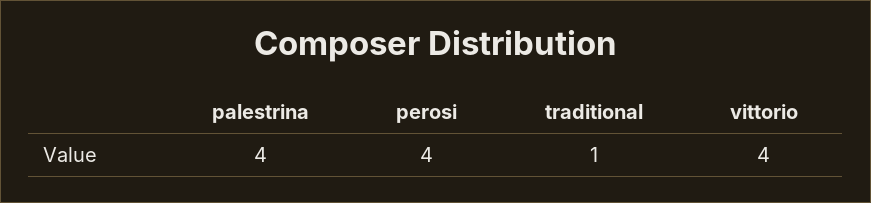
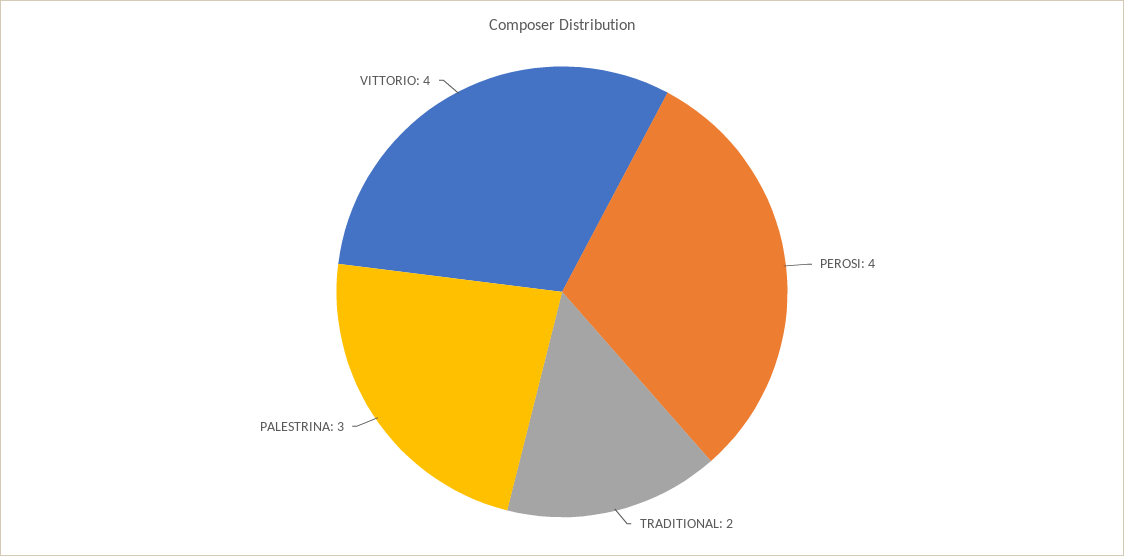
  {
-   "palestrina": 4,
+   "palestrina": 3,
    "perosi": 4,
-   "traditional": 1,
+   "traditional": 2,
    "vittorio": 4
  }

